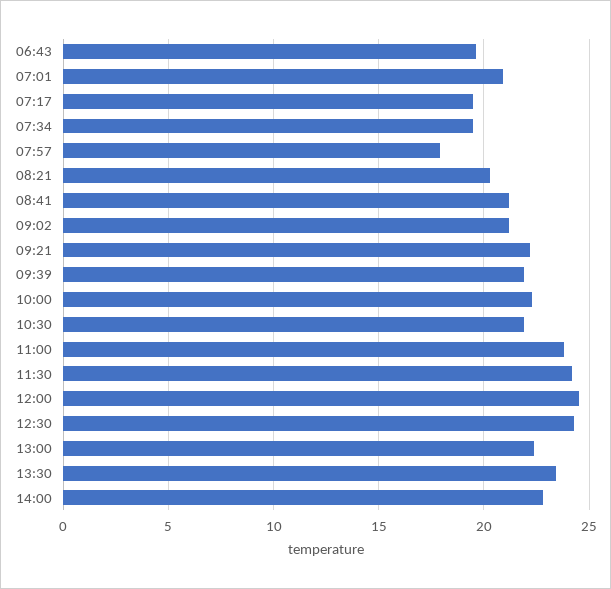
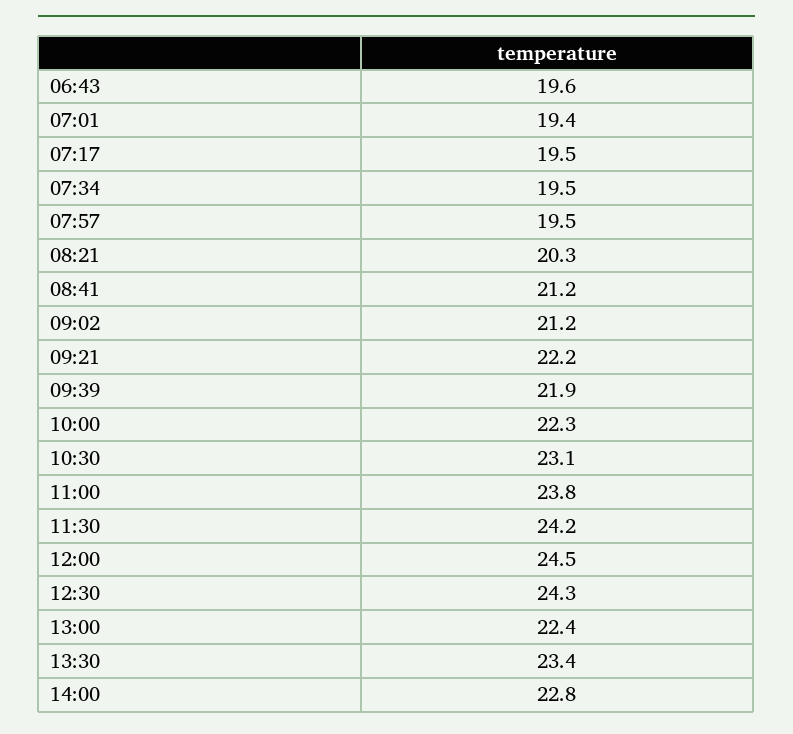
  {
    "06:43": 19.6,
-   "07:01": 21,
+   "07:01": 19.4,
    "07:17": 19.5,
    "07:34": 19.5,
-   "07:57": 18,
+   "07:57": 19.5,
    "08:21": 20.3,
    "08:41": 21.2,
    "09:02": 21.2,
    "09:21": 22.2,
    "09:39": 21.9,
    "10:00": 22.3,
-   "10:30": 22,
+   "10:30": 23.1,
    "11:00": 23.8,
    "11:30": 24.2,
    "12:00": 24.5,
    "12:30": 24.3,
    "13:00": 22.4,
    "13:30": 23.4,
    "14:00": 22.8
  }

